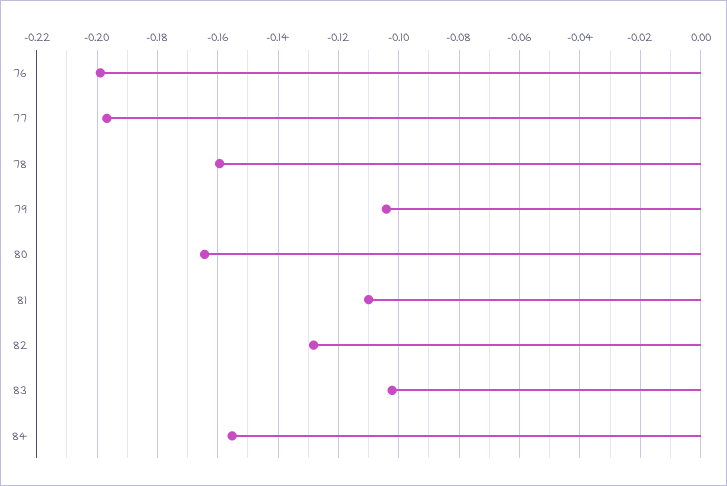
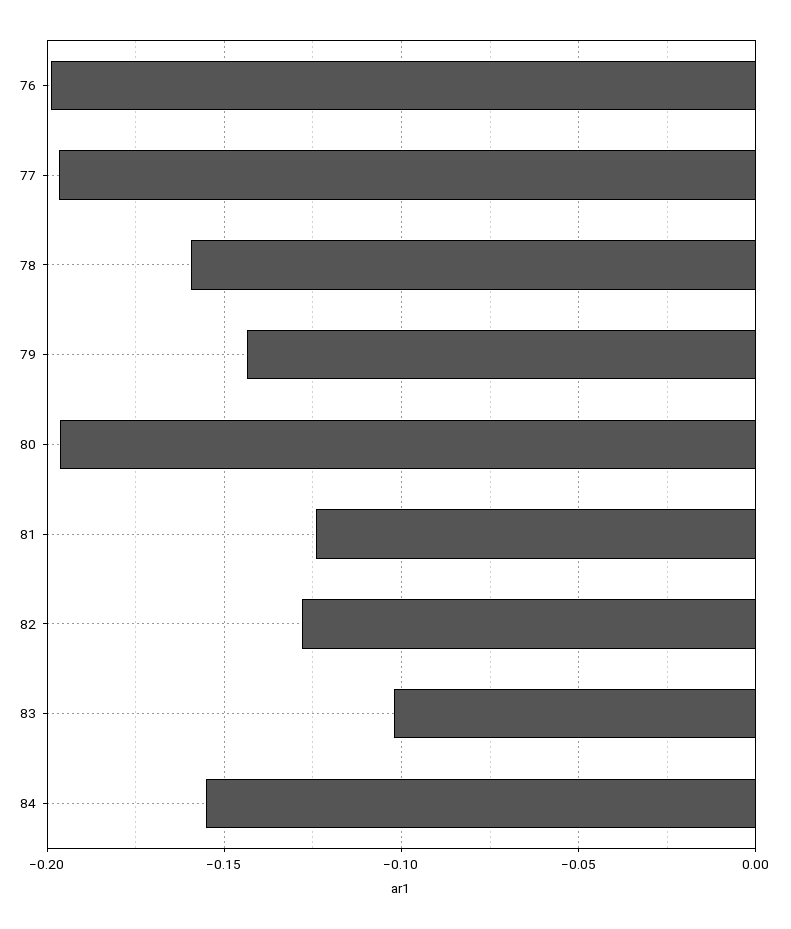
  {
    "76": -0.198,
    "77": -0.196,
    "78": -0.16,
-   "79": -0.104,
+   "79": -0.145,
-   "80": -0.164,
+   "80": -0.195,
-   "81": -0.11,
+   "81": -0.125,
    "82": -0.128,
    "83": -0.102,
    "84": -0.156
  }

